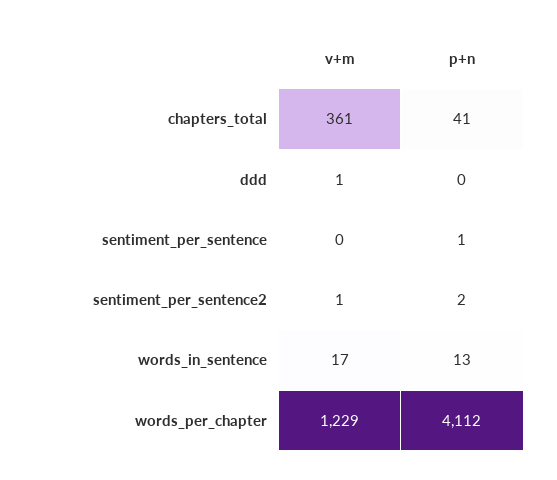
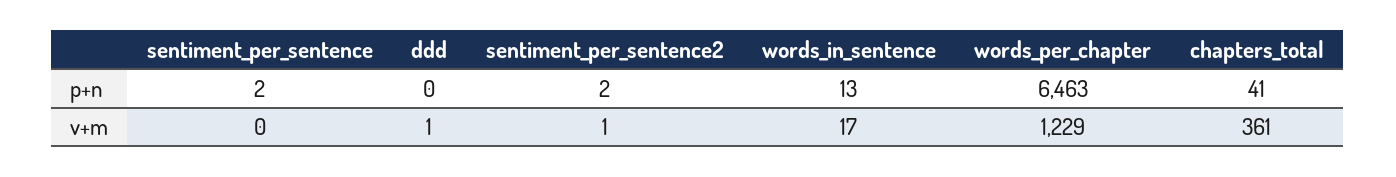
  {
    "v+m": {
      "chapters_total": 361,
      "ddd": 1,
      "sentiment_per_sentence": 0,
      "sentiment_per_sentence2": 1,
      "words_in_sentence": 17,
      "words_per_chapter": 1229
    },
    "p+n": {
      "chapters_total": 41,
      "ddd": 0,
-     "sentiment_per_sentence": 1,
+     "sentiment_per_sentence": 2,
      "sentiment_per_sentence2": 2,
      "words_in_sentence": 13,
-     "words_per_chapter": 4112
+     "words_per_chapter": 6463
    }
  }

